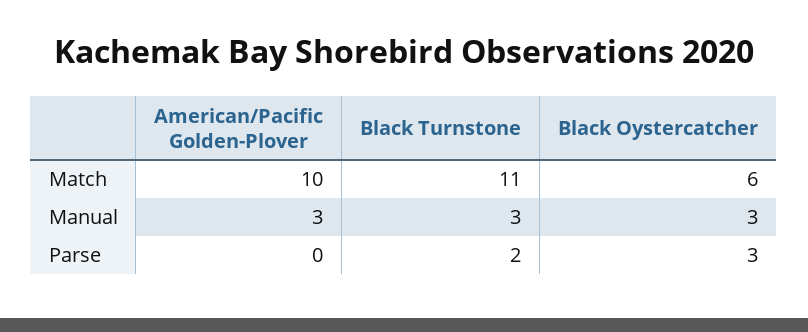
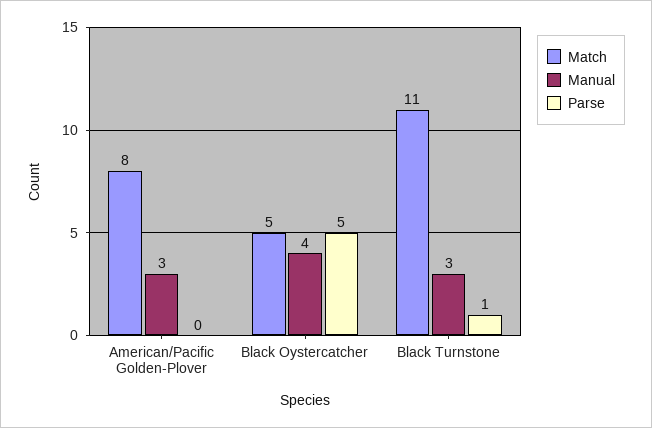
  {
    "Match": {
-     "American/Pacific Golden-Plover": 10,
+     "American/Pacific Golden-Plover": 8,
      "Black Turnstone": 11,
-     "Black Oystercatcher": 6
+     "Black Oystercatcher": 5
    },
    "Manual": {
      "American/Pacific Golden-Plover": 3,
      "Black Turnstone": 3,
-     "Black Oystercatcher": 3
+     "Black Oystercatcher": 4
    },
    "Parse": {
      "American/Pacific Golden-Plover": 0,
-     "Black Turnstone": 2,
+     "Black Turnstone": 1,
-     "Black Oystercatcher": 3
+     "Black Oystercatcher": 5
    }
  }

